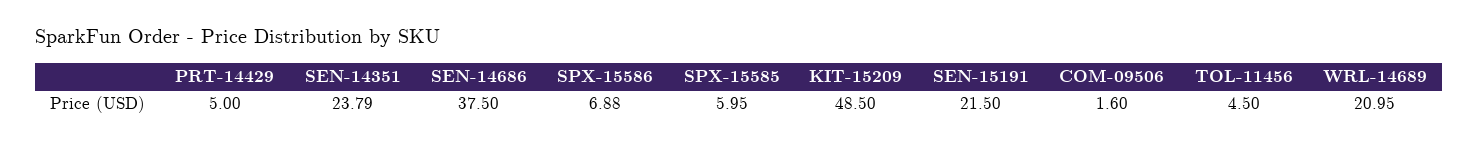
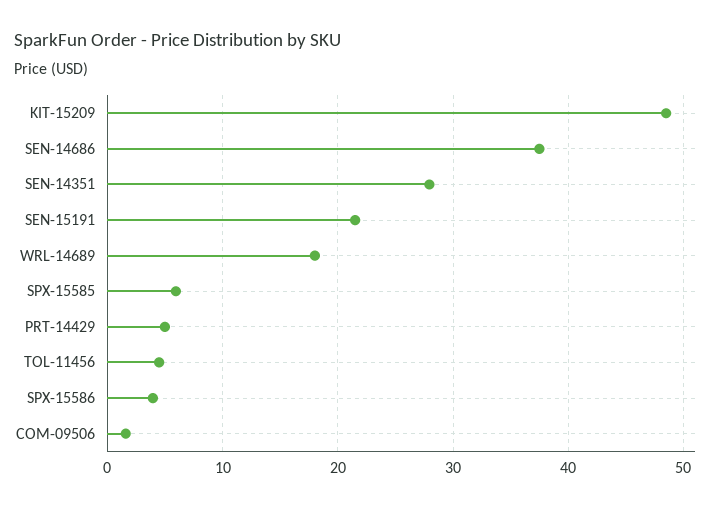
  {
    "PRT-14429": 5,
-   "SEN-14351": 23.79,
+   "SEN-14351": 28,
    "SEN-14686": 37.5,
-   "SPX-15586": 6.88,
+   "SPX-15586": 4,
    "SPX-15585": 5.95,
    "KIT-15209": 48.5,
    "SEN-15191": 21.5,
    "COM-09506": 1.6,
    "TOL-11456": 4.5,
-   "WRL-14689": 20.95
+   "WRL-14689": 18
  }

